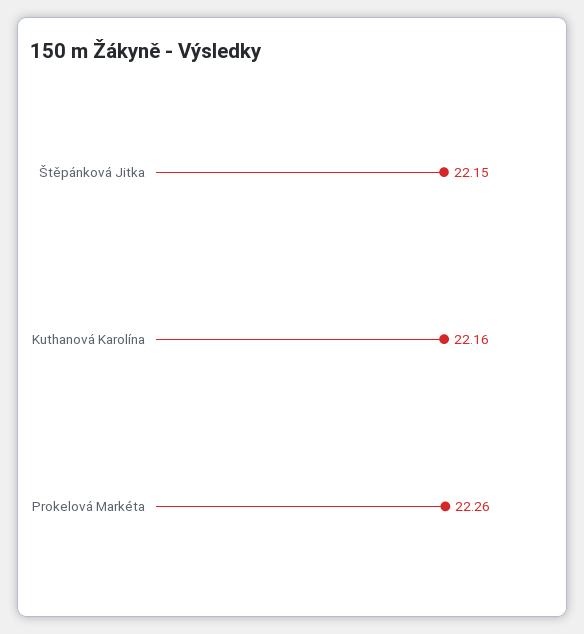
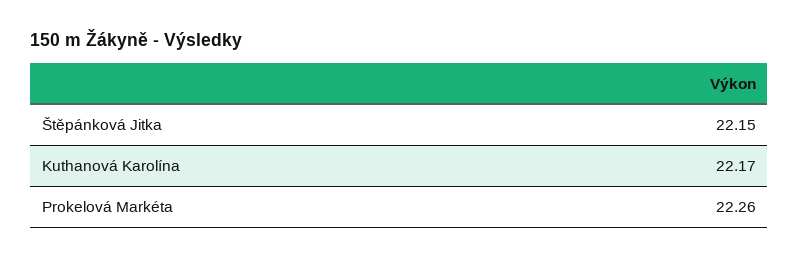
  {
    "Štěpánková Jitka": 22.15,
-   "Kuthanová Karolína": 22.16,
+   "Kuthanová Karolína": 22.17,
    "Prokelová Markéta": 22.26
  }

